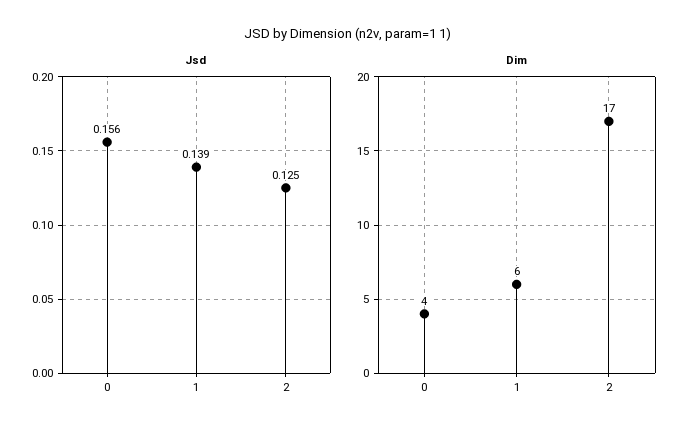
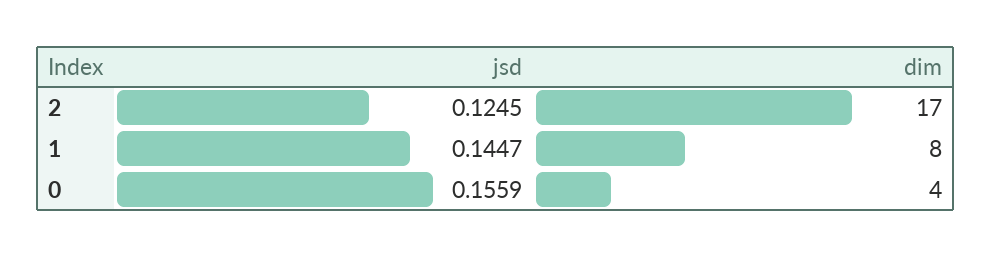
  {
    "Jsd": {
      "0": 0.1559,
-     "1": 0.139,
+     "1": 0.1447,
      "2": 0.1245
    },
    "Dim": {
      "0": 4,
-     "1": 6,
+     "1": 8,
      "2": 17
    }
  }

